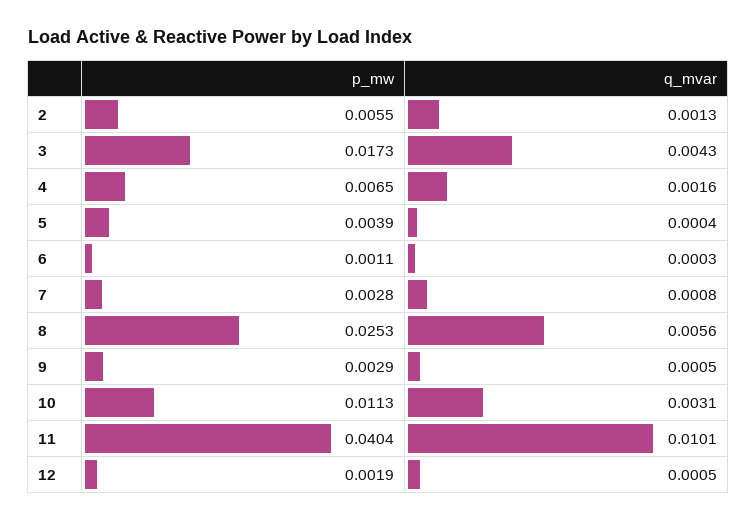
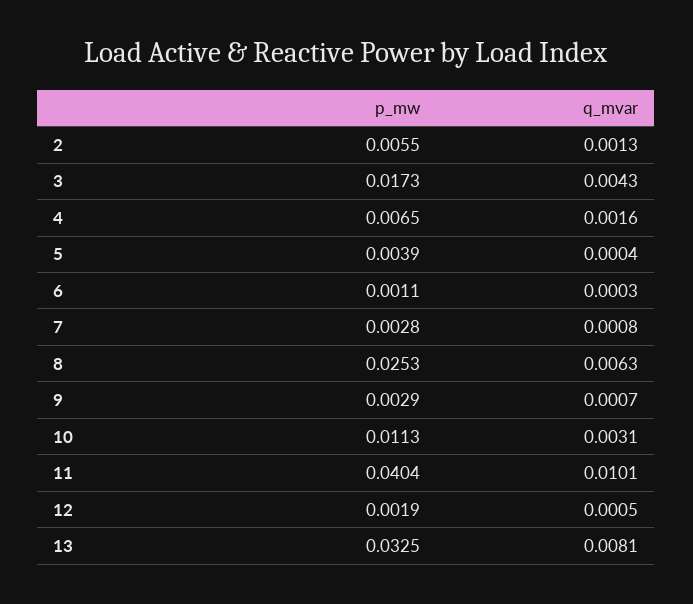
  {
    "p_mw": {
      "2": 0.0055,
      "3": 0.0173,
      "4": 0.0065,
      "5": 0.0039,
      "6": 0.0011,
      "7": 0.0028,
      "8": 0.0253,
      "9": 0.0029,
      "10": 0.0113,
      "11": 0.0404,
-     "12": 0.0019
+     "12": 0.0019,
+     "13": 0.0325
    },
    "q_mvar": {
      "2": 0.0013,
      "3": 0.0043,
      "4": 0.0016,
      "5": 0.0004,
      "6": 0.0003,
      "7": 0.0008,
-     "8": 0.0056,
+     "8": 0.0063,
-     "9": 0.0005,
+     "9": 0.0007,
      "10": 0.0031,
      "11": 0.0101,
-     "12": 0.0005
+     "12": 0.0005,
+     "13": 0.0081
    }
  }

